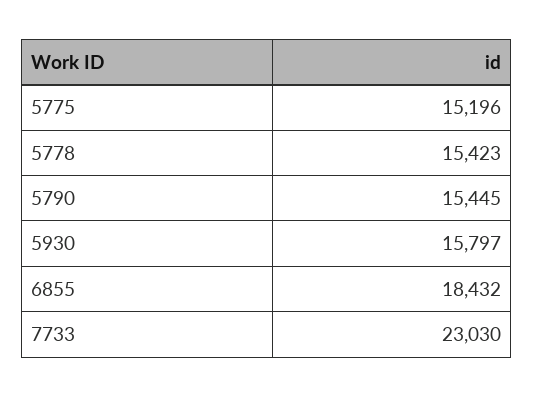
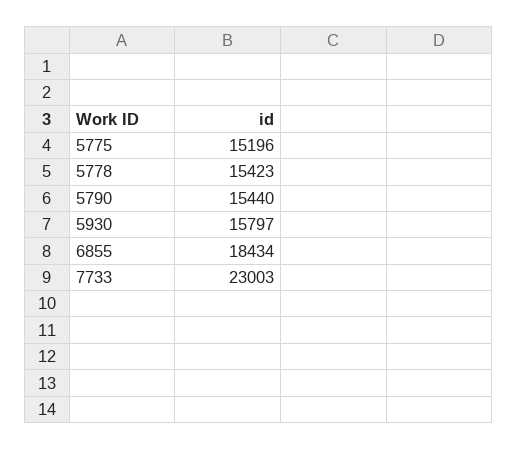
  {
    "5775": 15196,
    "5778": 15423,
-   "5790": 15445,
+   "5790": 15440,
    "5930": 15797,
-   "6855": 18432,
+   "6855": 18434,
-   "7733": 23030
+   "7733": 23003
  }

